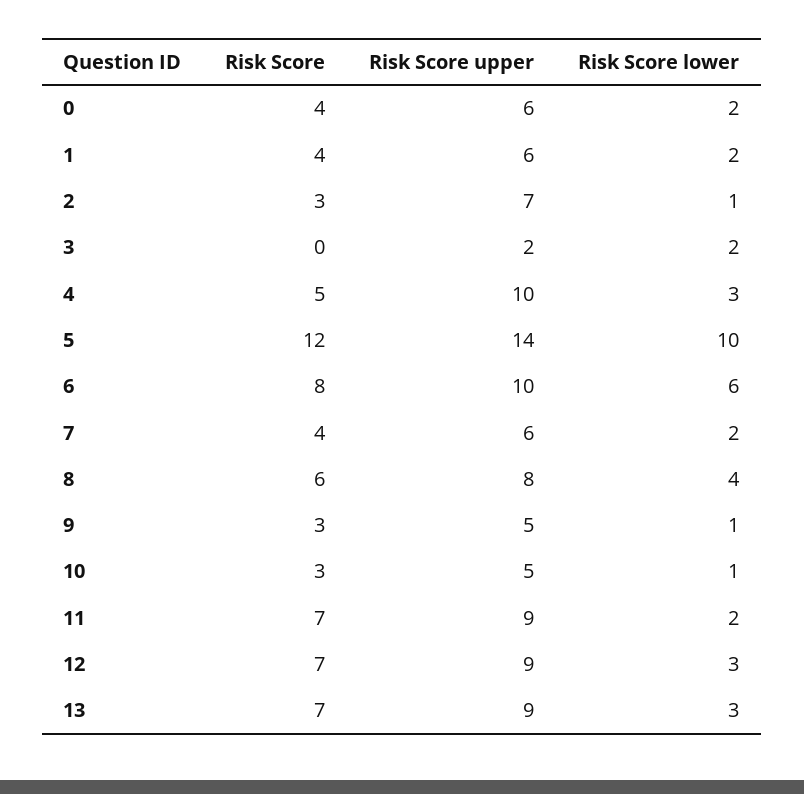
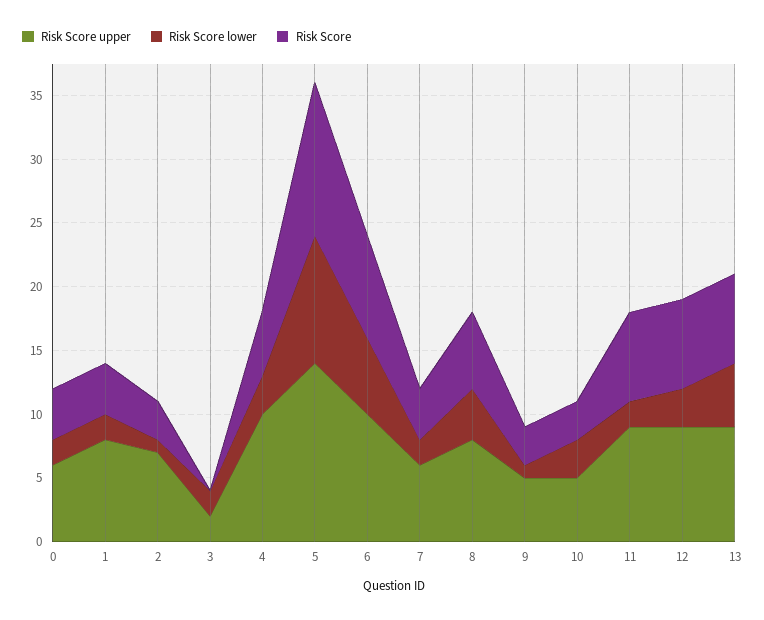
  {
    "Risk Score": {
      "0": 4,
      "1": 4,
      "2": 3,
      "3": 0,
      "4": 5,
      "5": 12,
      "6": 8,
      "7": 4,
      "8": 6,
      "9": 3,
      "10": 3,
      "11": 7,
      "12": 7,
      "13": 7
    },
    "Risk Score upper": {
      "0": 6,
-     "1": 6,
+     "1": 8,
      "2": 7,
      "3": 2,
      "4": 10,
      "5": 14,
      "6": 10,
      "7": 6,
      "8": 8,
      "9": 5,
      "10": 5,
      "11": 9,
      "12": 9,
      "13": 9
    },
    "Risk Score lower": {
      "0": 2,
      "1": 2,
      "2": 1,
      "3": 2,
      "4": 3,
      "5": 10,
      "6": 6,
      "7": 2,
      "8": 4,
      "9": 1,
-     "10": 1,
+     "10": 3,
      "11": 2,
      "12": 3,
-     "13": 3
+     "13": 5
    }
  }

